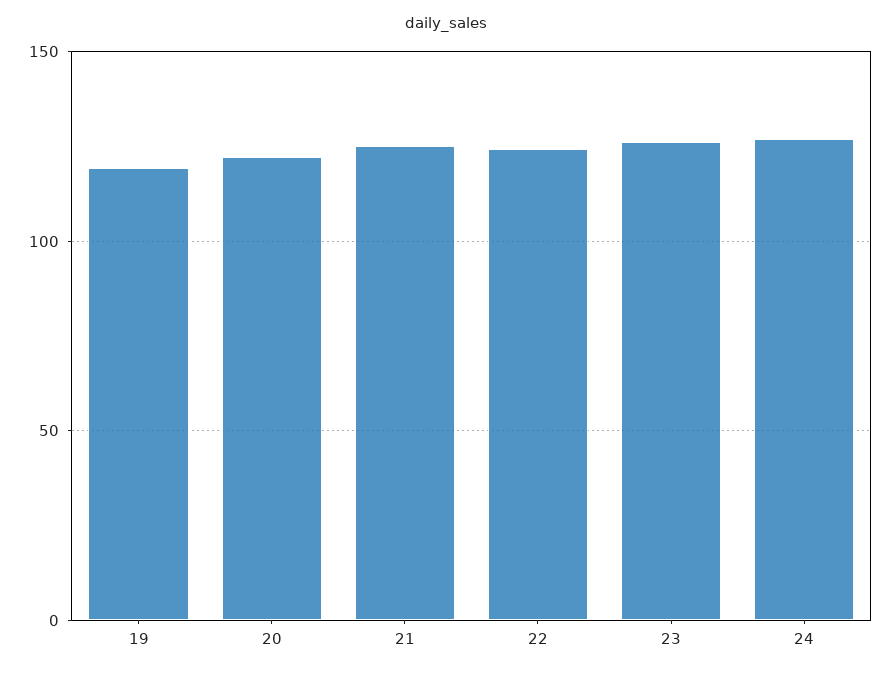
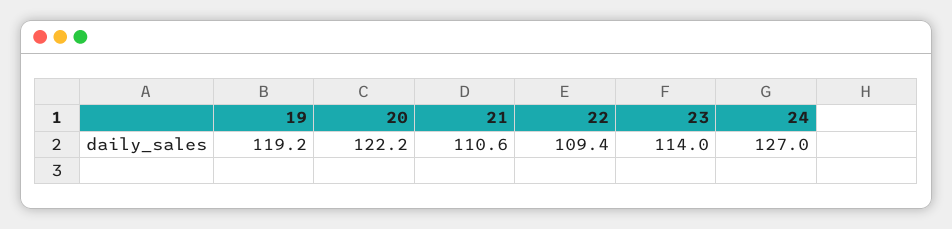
  {
    "19": 119.2,
    "20": 122.2,
-   "21": 125,
+   "21": 110.6,
-   "22": 125,
+   "22": 109.4,
-   "23": 125,
+   "23": 114,
    "24": 127
  }

